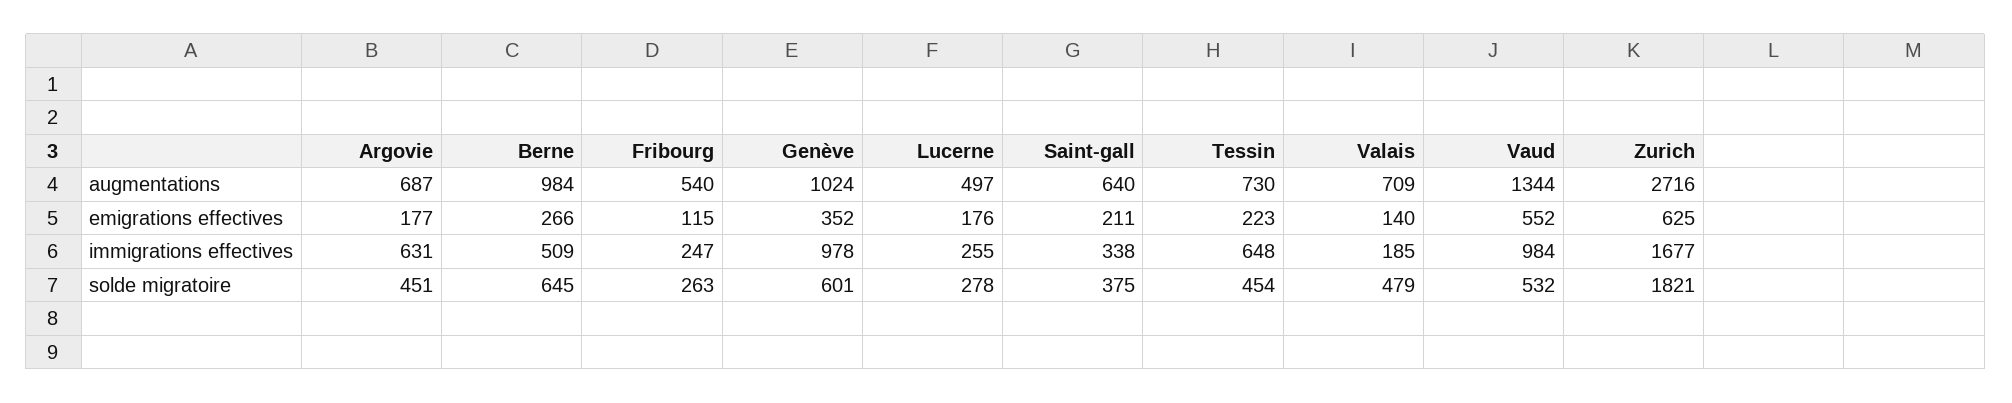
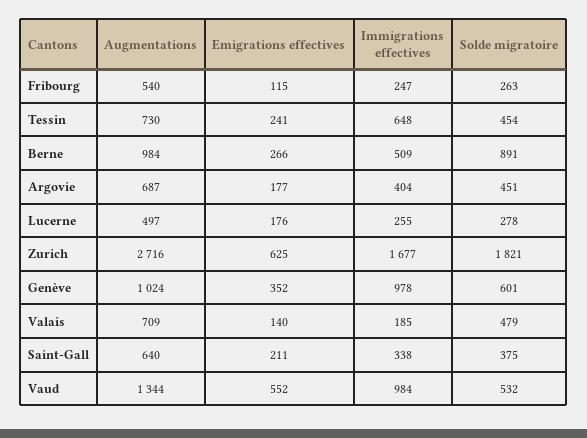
  {
    "Argovie": {
      "augmentations": 687,
      "emigrations effectives": 177,
-     "immigrations effectives": 631,
+     "immigrations effectives": 404,
      "solde migratoire": 451
    },
    "Berne": {
      "augmentations": 984,
      "emigrations effectives": 266,
      "immigrations effectives": 509,
-     "solde migratoire": 645
+     "solde migratoire": 891
    },
    "Fribourg": {
      "augmentations": 540,
      "emigrations effectives": 115,
      "immigrations effectives": 247,
      "solde migratoire": 263
    },
    "Genève": {
      "augmentations": 1024,
      "emigrations effectives": 352,
      "immigrations effectives": 978,
      "solde migratoire": 601
    },
    "Lucerne": {
      "augmentations": 497,
      "emigrations effectives": 176,
      "immigrations effectives": 255,
      "solde migratoire": 278
    },
    "Saint-gall": {
      "augmentations": 640,
      "emigrations effectives": 211,
      "immigrations effectives": 338,
      "solde migratoire": 375
    },
    "Tessin": {
      "augmentations": 730,
-     "emigrations effectives": 223,
+     "emigrations effectives": 241,
      "immigrations effectives": 648,
      "solde migratoire": 454
    },
    "Valais": {
      "augmentations": 709,
      "emigrations effectives": 140,
      "immigrations effectives": 185,
      "solde migratoire": 479
    },
    "Vaud": {
      "augmentations": 1344,
      "emigrations effectives": 552,
      "immigrations effectives": 984,
      "solde migratoire": 532
    },
    "Zurich": {
      "augmentations": 2716,
      "emigrations effectives": 625,
      "immigrations effectives": 1677,
      "solde migratoire": 1821
    }
  }

